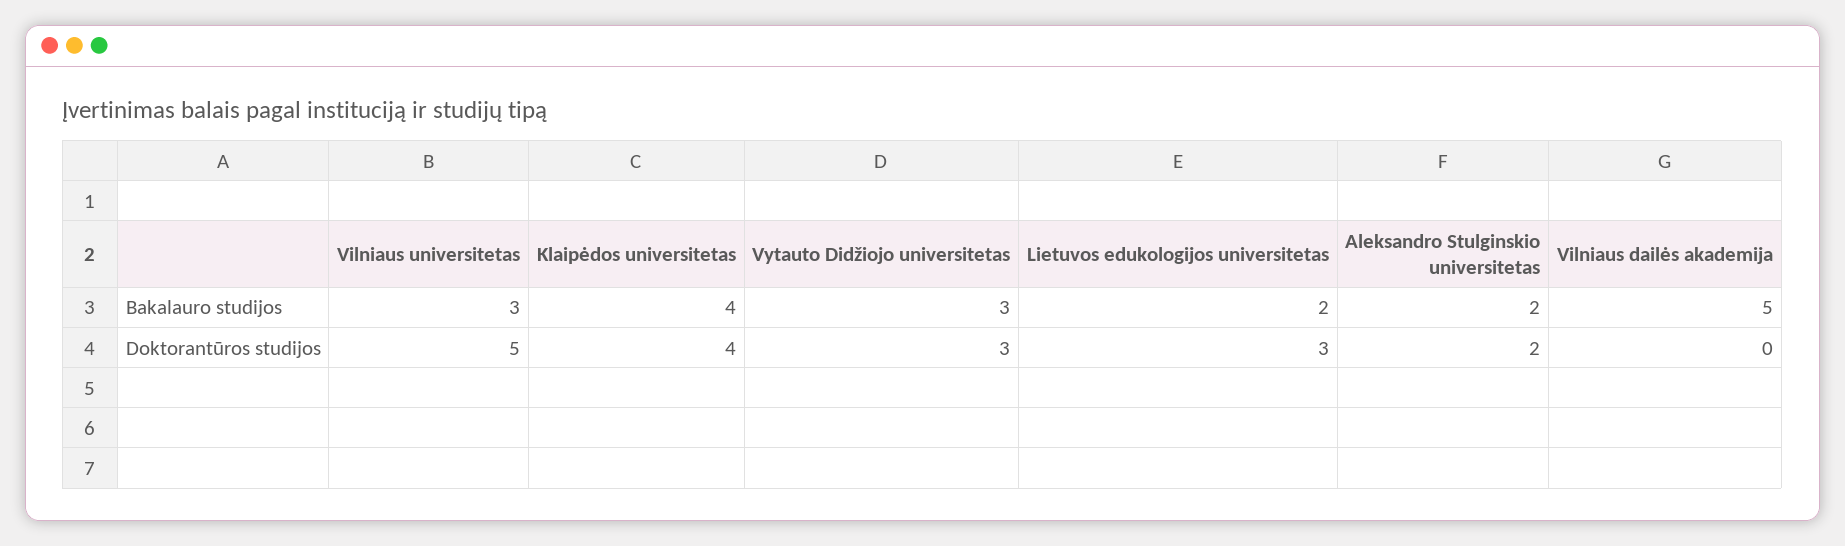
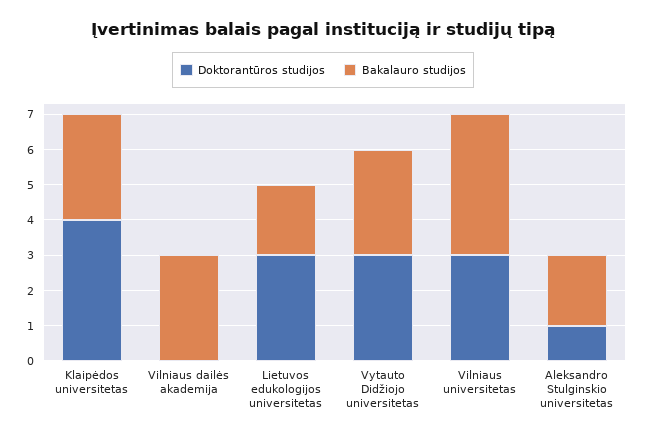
  {
    "Bakalauro studijos": {
-     "Vilniaus universitetas": 3,
+     "Vilniaus universitetas": 4,
-     "Klaipėdos universitetas": 4,
+     "Klaipėdos universitetas": 3,
      "Vytauto Didžiojo universitetas": 3,
      "Lietuvos edukologijos universitetas": 2,
      "Aleksandro Stulginskio universitetas": 2,
-     "Vilniaus dailės akademija": 5
+     "Vilniaus dailės akademija": 3
    },
    "Doktorantūros studijos": {
-     "Vilniaus universitetas": 5,
+     "Vilniaus universitetas": 3,
      "Klaipėdos universitetas": 4,
      "Vytauto Didžiojo universitetas": 3,
      "Lietuvos edukologijos universitetas": 3,
-     "Aleksandro Stulginskio universitetas": 2,
+     "Aleksandro Stulginskio universitetas": 1,
      "Vilniaus dailės akademija": 0
    }
  }

